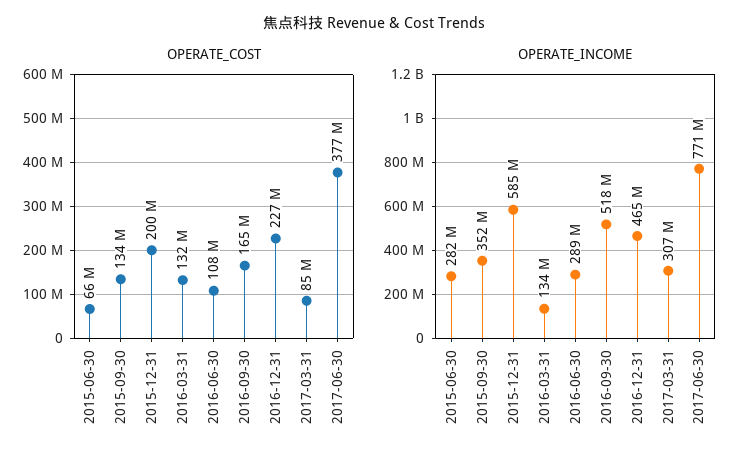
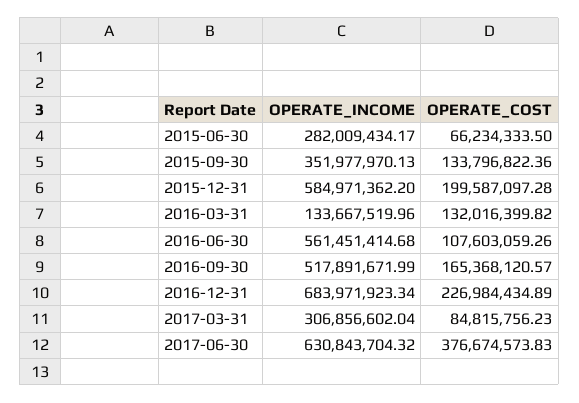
  {
    "OPERATE_COST": {
      "2015-06-30": 66234333.5,
      "2015-09-30": 133796822.36,
      "2015-12-31": 199587097.28,
      "2016-03-31": 132016399.82,
      "2016-06-30": 107603059.26,
      "2016-09-30": 165368120.57,
      "2016-12-31": 226984434.89,
      "2017-03-31": 84815756.23,
      "2017-06-30": 376674573.83
    },
    "OPERATE_INCOME": {
      "2015-06-30": 282009434.17,
      "2015-09-30": 351977970.13,
      "2015-12-31": 584971362.2,
      "2016-03-31": 133667519.96,
-     "2016-06-30": 289000000,
+     "2016-06-30": 561451414.68,
      "2016-09-30": 517891671.99,
-     "2016-12-31": 465000000,
+     "2016-12-31": 683971923.34,
      "2017-03-31": 306856602.04,
-     "2017-06-30": 771000000
+     "2017-06-30": 630843704.32
    }
  }

